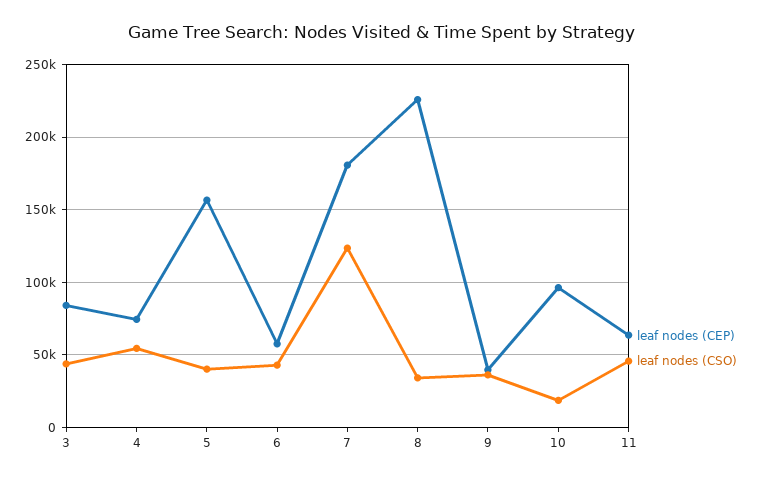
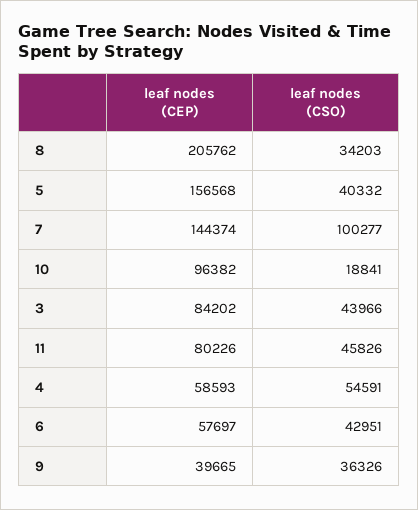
  {
    "leaf nodes (CEP)": {
      "3": 84202,
-     "4": 75000,
+     "4": 58593,
      "5": 156568,
      "6": 57697,
-     "7": 180000,
+     "7": 144374,
-     "8": 225000,
+     "8": 205762,
      "9": 39665,
      "10": 96382,
-     "11": 65000
+     "11": 80226
    },
    "leaf nodes (CSO)": {
      "3": 43966,
      "4": 54591,
      "5": 40332,
      "6": 42951,
-     "7": 125000,
+     "7": 100277,
      "8": 34203,
      "9": 36326,
      "10": 18841,
      "11": 45826
    }
  }

